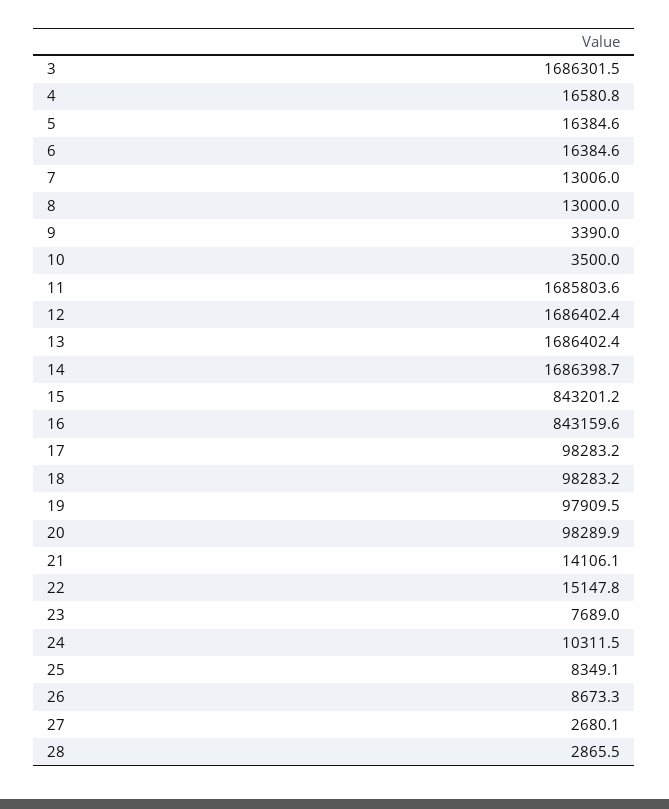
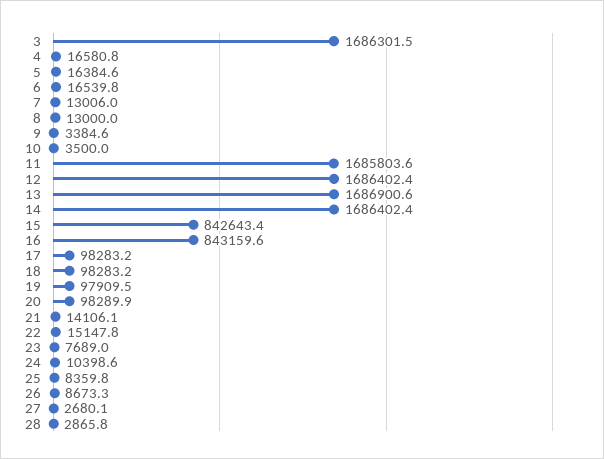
  {
    "3": 1686301.5,
    "4": 16580.8,
    "5": 16384.6,
-   "6": 16384.6,
+   "6": 16539.8,
    "7": 13006,
    "8": 13000,
-   "9": 3390,
+   "9": 3384.6,
    "10": 3500,
    "11": 1685803.6,
    "12": 1686402.4,
-   "13": 1686402.4,
+   "13": 1686900.6,
-   "14": 1686398.7,
+   "14": 1686402.4,
-   "15": 843201.2,
+   "15": 842643.4,
    "16": 843159.6,
    "17": 98283.2,
    "18": 98283.2,
    "19": 97909.5,
    "20": 98289.9,
    "21": 14106.1,
    "22": 15147.8,
    "23": 7689,
-   "24": 10311.5,
+   "24": 10398.6,
-   "25": 8349.1,
+   "25": 8359.8,
    "26": 8673.3,
    "27": 2680.1,
-   "28": 2865.5
+   "28": 2865.8
  }

